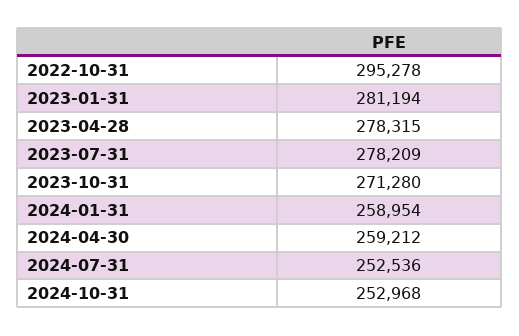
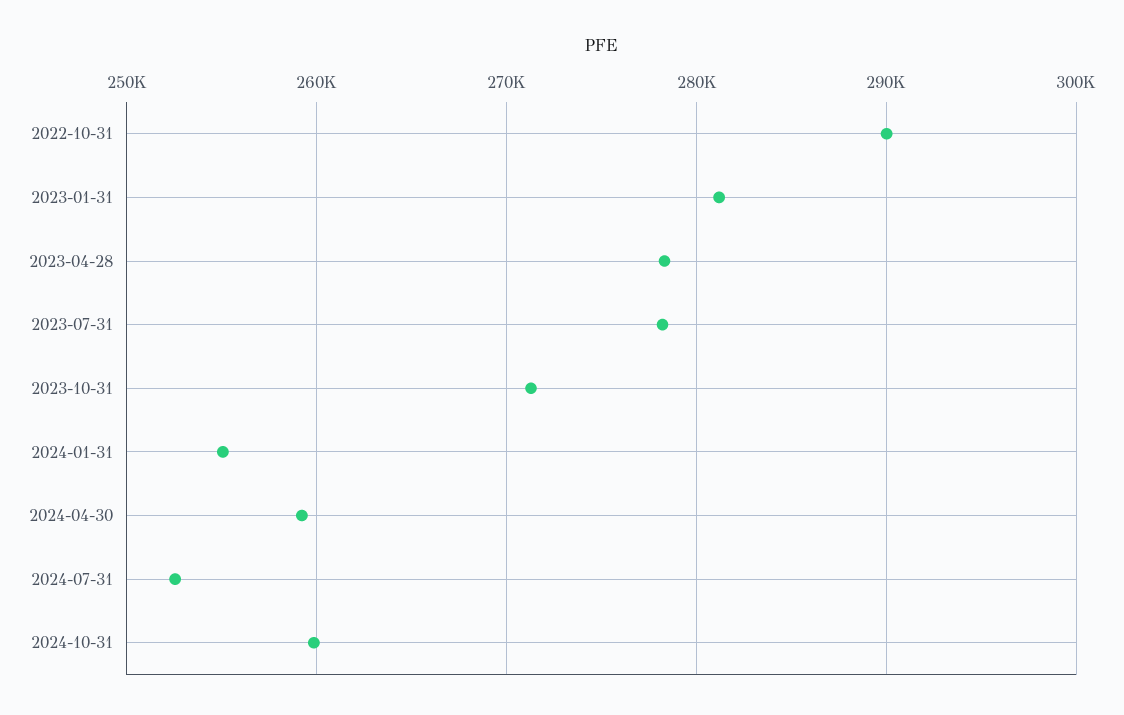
  {
-   "2022-10-31": 295278,
+   "2022-10-31": 290000,
    "2023-01-31": 281194,
    "2023-04-28": 278315,
    "2023-07-31": 278209,
    "2023-10-31": 271280,
-   "2024-01-31": 258954,
+   "2024-01-31": 255000,
    "2024-04-30": 259212,
    "2024-07-31": 252536,
-   "2024-10-31": 252968
+   "2024-10-31": 260000
  }

